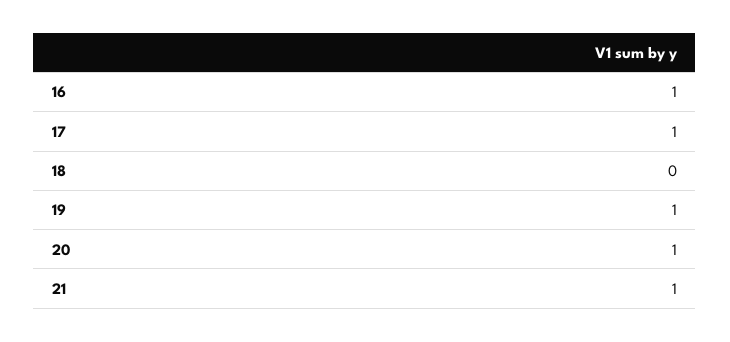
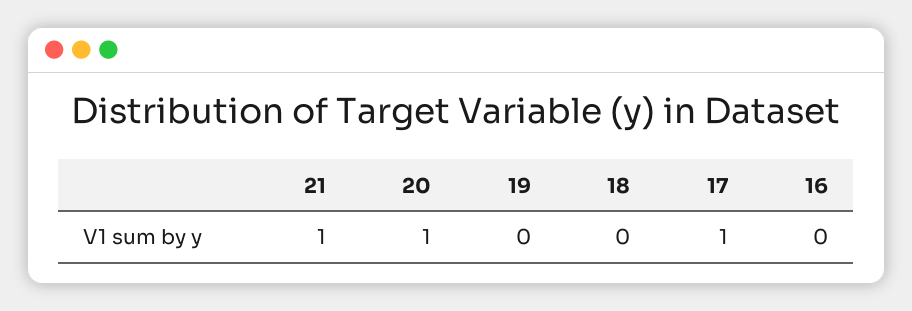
  {
-   "16": 1,
+   "16": 0,
    "17": 1,
    "18": 0,
-   "19": 1,
+   "19": 0,
    "20": 1,
    "21": 1
  }

